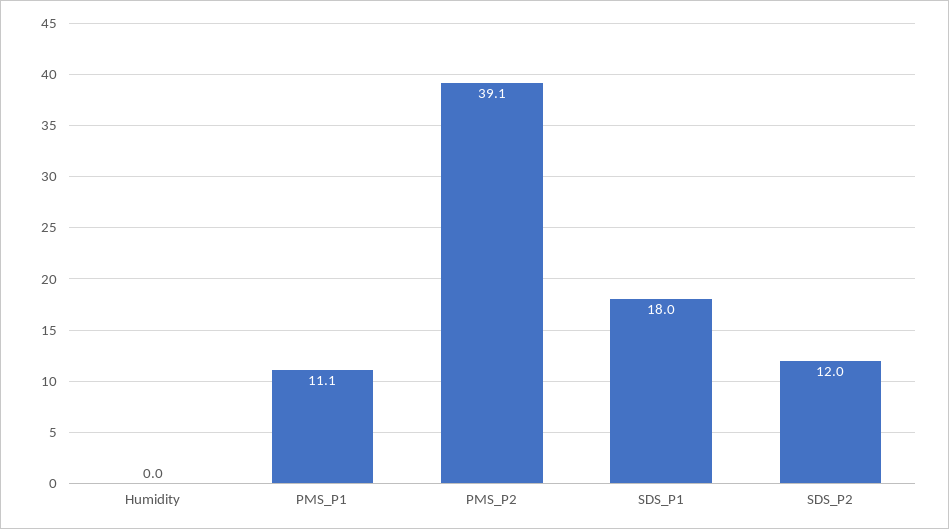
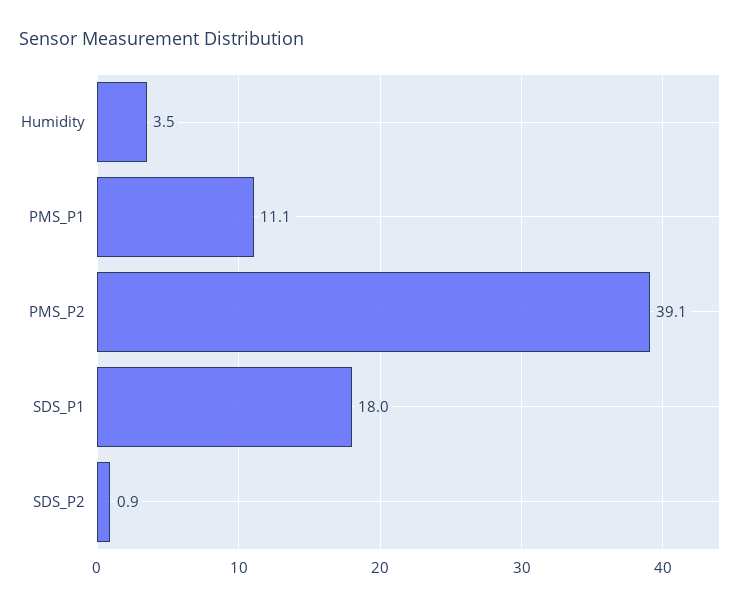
  {
-   "Humidity": 0,
+   "Humidity": 3.5,
    "PMS_P1": 11.1,
    "PMS_P2": 39.1,
    "SDS_P1": 18,
-   "SDS_P2": 12
+   "SDS_P2": 0.9
  }

